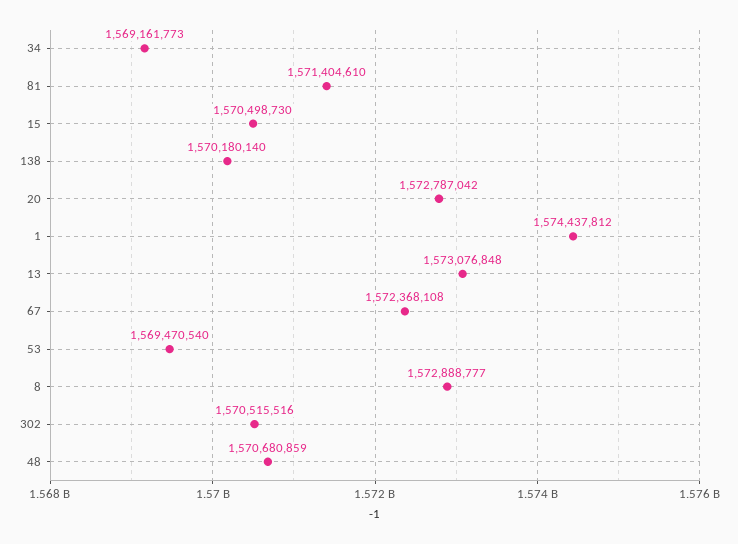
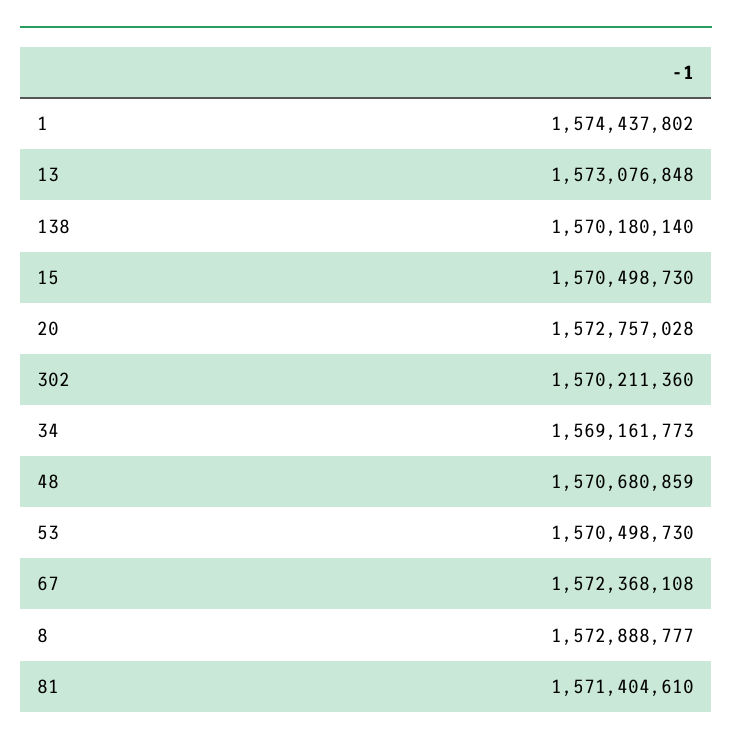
  {
    "34": 1569161773,
    "81": 1571404610,
    "15": 1570498730,
    "138": 1570180140,
-   "20": 1572787042,
+   "20": 1572757028,
-   "1": 1574437812,
+   "1": 1574437802,
    "13": 1573076848,
    "67": 1572368108,
-   "53": 1569470540,
+   "53": 1570498730,
    "8": 1572888777,
-   "302": 1570515516,
+   "302": 1570211360,
    "48": 1570680859
  }

